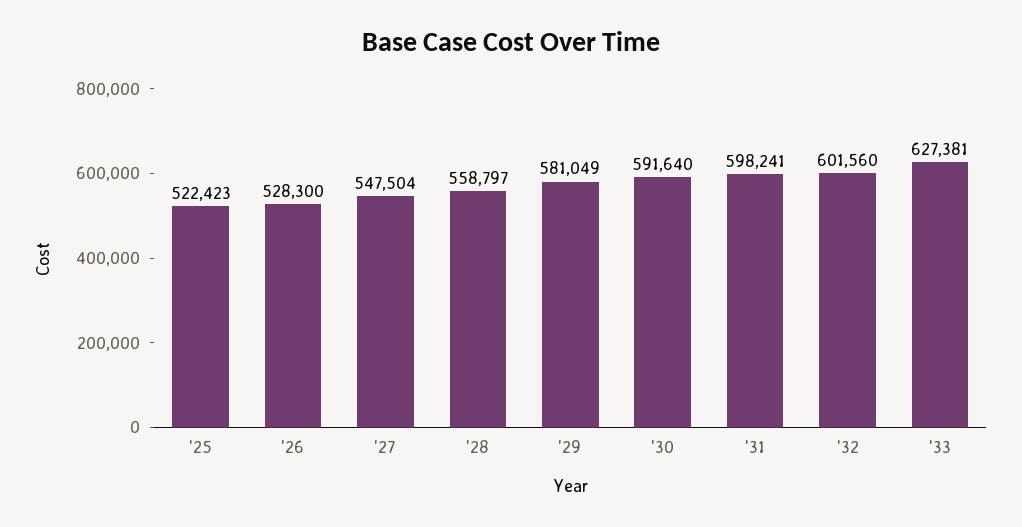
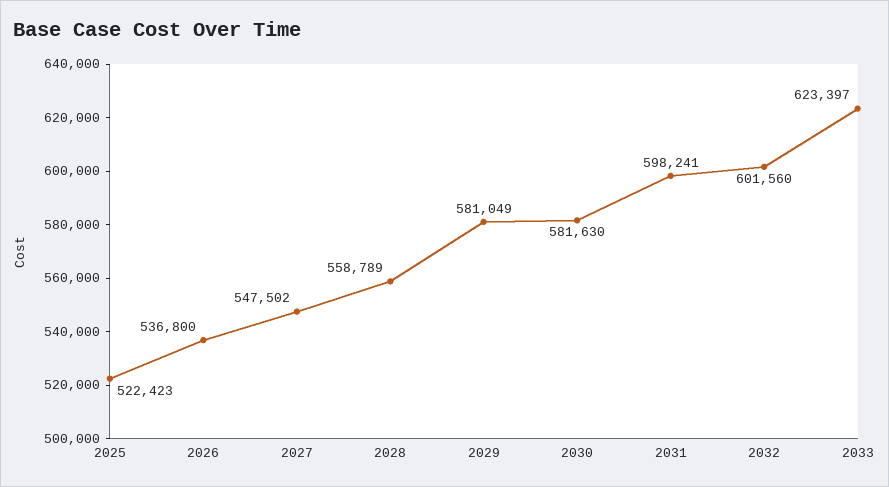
  {
    "'25": 522423,
-   "'26": 528300,
+   "'26": 536800,
-   "'27": 547504,
+   "'27": 547502,
-   "'28": 558797,
+   "'28": 558789,
    "'29": 581049,
-   "'30": 591640,
+   "'30": 581630,
    "'31": 598241,
    "'32": 601560,
-   "'33": 627381
+   "'33": 623397
  }

